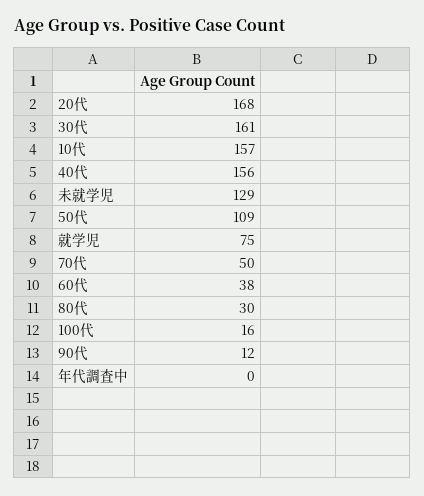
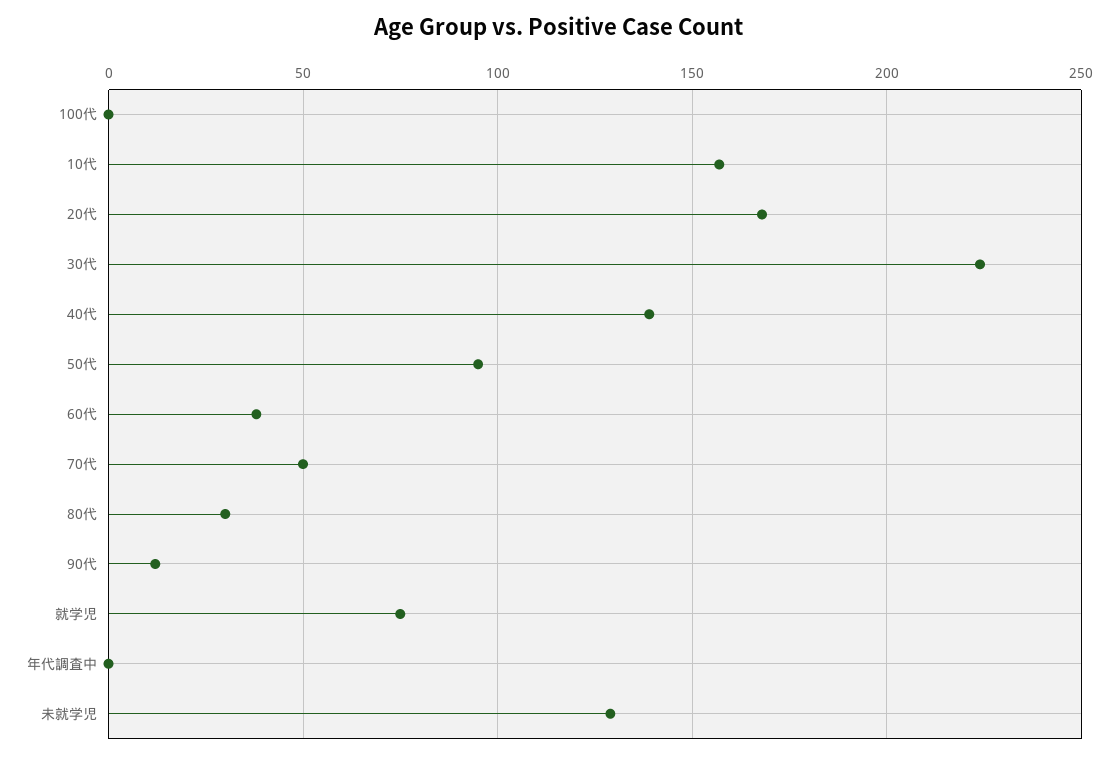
  {
    "20代": 168,
-   "30代": 161,
+   "30代": 225,
    "10代": 157,
-   "40代": 156,
+   "40代": 140,
    "未就学児": 129,
-   "50代": 109,
+   "50代": 95,
    "就学児": 75,
    "70代": 50,
    "60代": 38,
    "80代": 30,
-   "100代": 16,
+   "100代": 0,
    "90代": 12,
    "年代調査中": 0
  }

